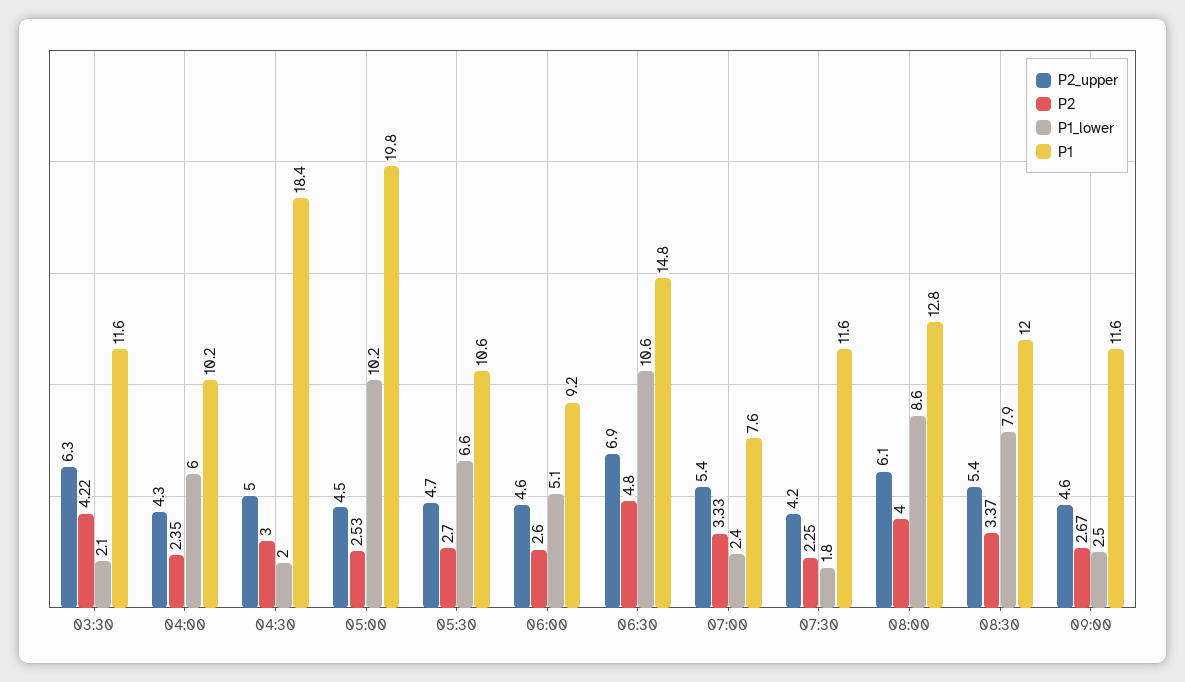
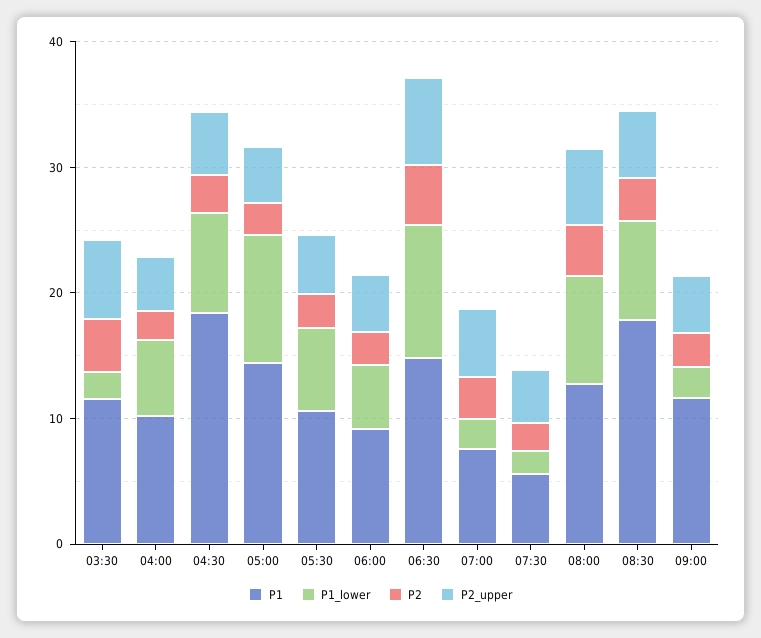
  {
    "P2_upper": {
      "03:30": 6.3,
      "04:00": 4.3,
      "04:30": 5,
      "05:00": 4.5,
      "05:30": 4.7,
      "06:00": 4.6,
      "06:30": 6.9,
      "07:00": 5.4,
      "07:30": 4.2,
      "08:00": 6.1,
      "08:30": 5.4,
      "09:00": 4.6
    },
    "P2": {
      "03:30": 4.22,
      "04:00": 2.35,
      "04:30": 3,
      "05:00": 2.53,
      "05:30": 2.7,
      "06:00": 2.6,
      "06:30": 4.8,
      "07:00": 3.33,
      "07:30": 2.25,
      "08:00": 4,
      "08:30": 3.37,
      "09:00": 2.67
    },
    "P1_lower": {
      "03:30": 2.1,
      "04:00": 6,
-     "04:30": 2,
+     "04:30": 8,
      "05:00": 10.2,
      "05:30": 6.6,
      "06:00": 5.1,
      "06:30": 10.6,
      "07:00": 2.4,
      "07:30": 1.8,
      "08:00": 8.6,
      "08:30": 7.9,
      "09:00": 2.5
    },
    "P1": {
      "03:30": 11.6,
      "04:00": 10.2,
      "04:30": 18.4,
-     "05:00": 19.8,
+     "05:00": 14,
      "05:30": 10.6,
      "06:00": 9.2,
      "06:30": 14.8,
      "07:00": 7.6,
-     "07:30": 11.6,
+     "07:30": 6,
      "08:00": 12.8,
-     "08:30": 12,
+     "08:30": 18,
      "09:00": 11.6
    }
  }

